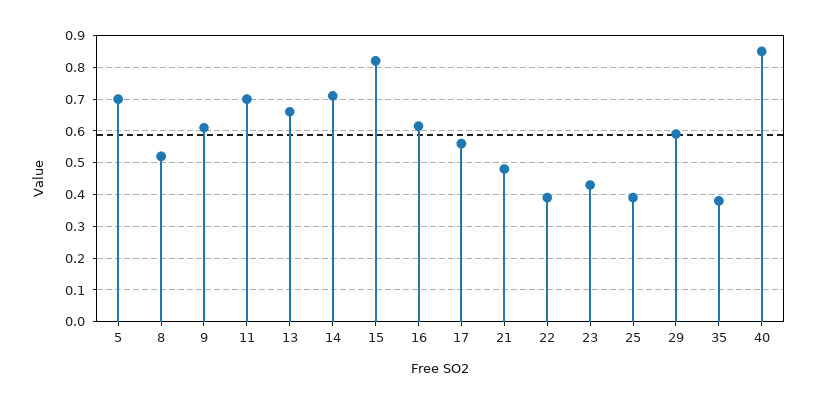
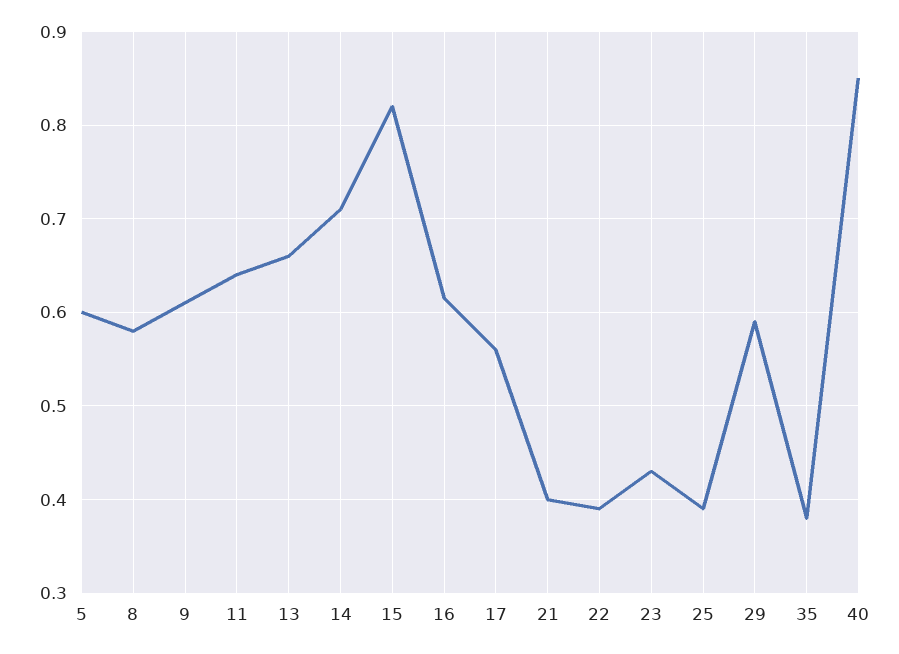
  {
-   "5": 0.7,
+   "5": 0.6,
-   "8": 0.52,
+   "8": 0.58,
    "9": 0.61,
-   "11": 0.7,
+   "11": 0.64,
    "13": 0.66,
    "14": 0.71,
    "15": 0.82,
    "16": 0.62,
    "17": 0.56,
-   "21": 0.48,
+   "21": 0.4,
    "22": 0.39,
    "23": 0.43,
    "25": 0.39,
    "29": 0.59,
    "35": 0.38,
    "40": 0.85
  }

